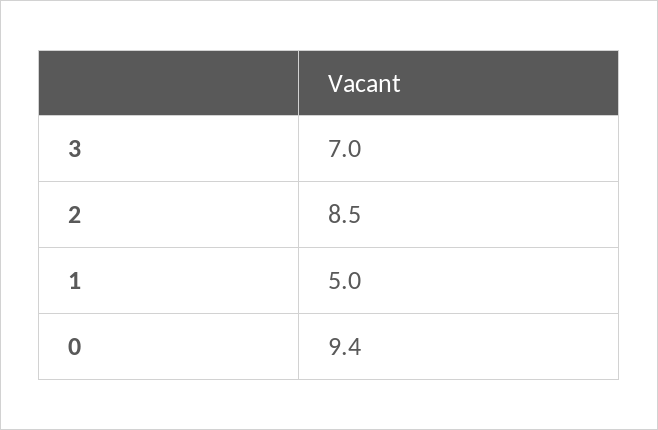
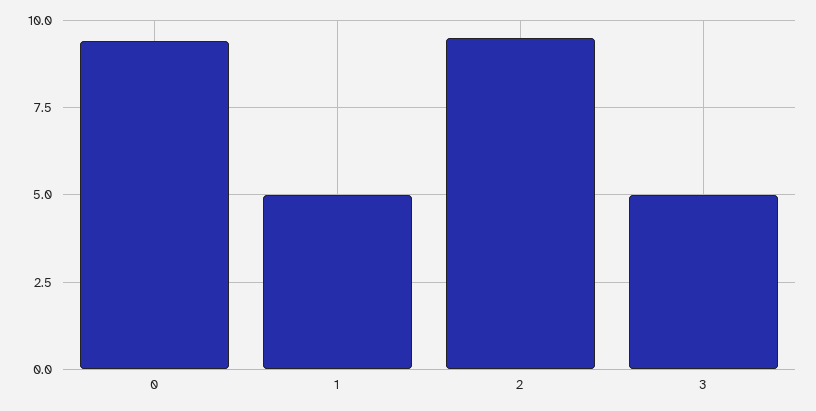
  {
-   "3": 7,
+   "3": 5,
-   "2": 8.5,
+   "2": 9.5,
    "1": 5,
    "0": 9.4
  }

